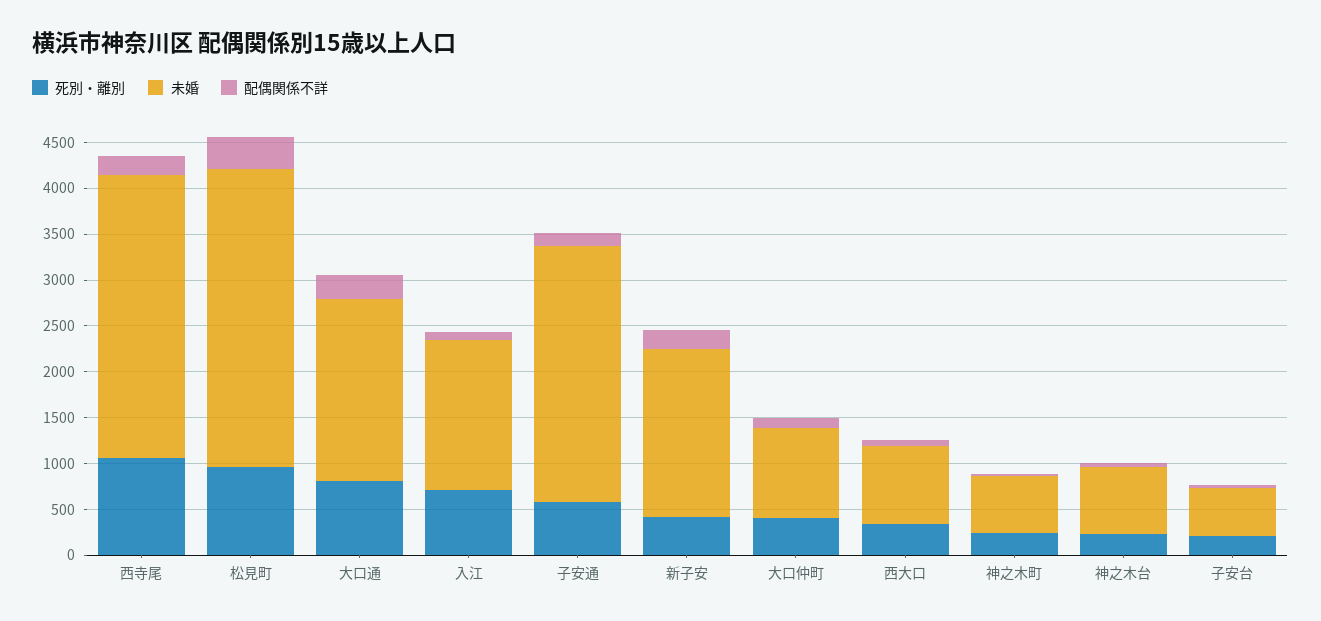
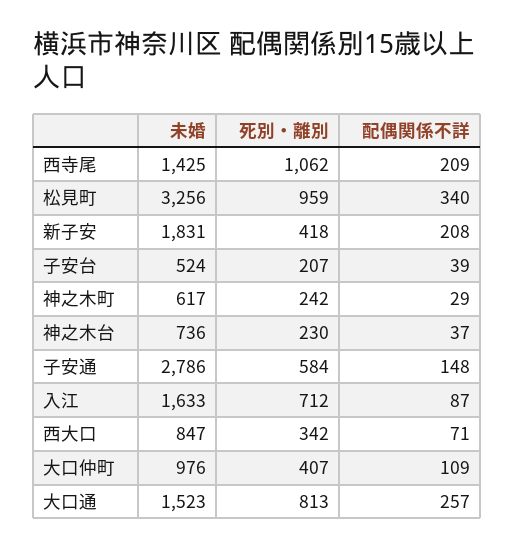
  {
    "死別・離別": {
      "西寺尾": 1062,
      "松見町": 959,
      "大口通": 813,
      "入江": 712,
      "子安通": 584,
      "新子安": 418,
      "大口仲町": 407,
      "西大口": 342,
      "神之木町": 242,
      "神之木台": 230,
      "子安台": 207
    },
    "未婚": {
-     "西寺尾": 3100,
+     "西寺尾": 1425,
      "松見町": 3256,
-     "大口通": 2000,
+     "大口通": 1523,
      "入江": 1633,
      "子安通": 2786,
      "新子安": 1831,
      "大口仲町": 976,
      "西大口": 847,
      "神之木町": 617,
      "神之木台": 736,
      "子安台": 524
    },
    "配偶関係不詳": {
      "西寺尾": 209,
      "松見町": 340,
      "大口通": 257,
      "入江": 87,
      "子安通": 148,
      "新子安": 208,
      "大口仲町": 109,
      "西大口": 71,
      "神之木町": 29,
      "神之木台": 37,
      "子安台": 39
    }
  }

